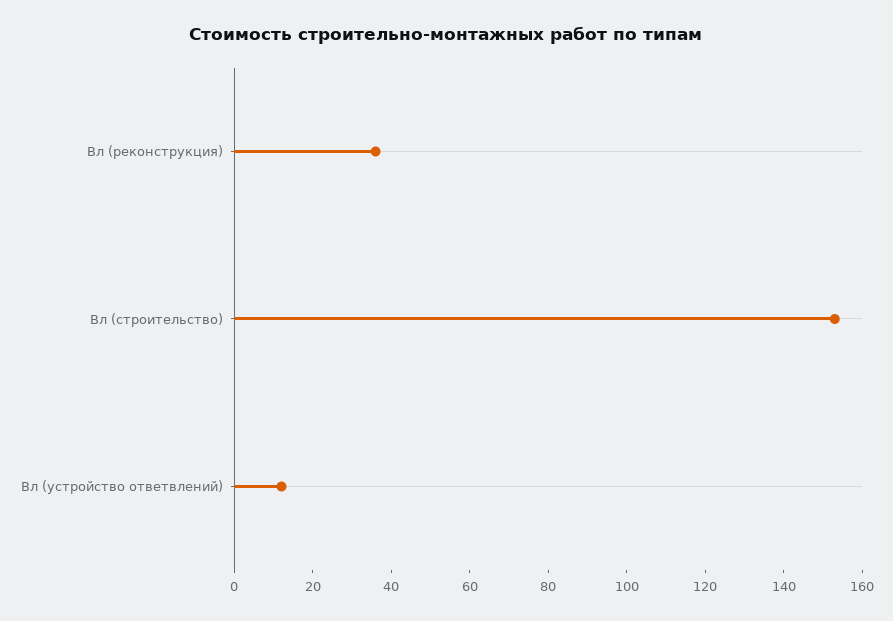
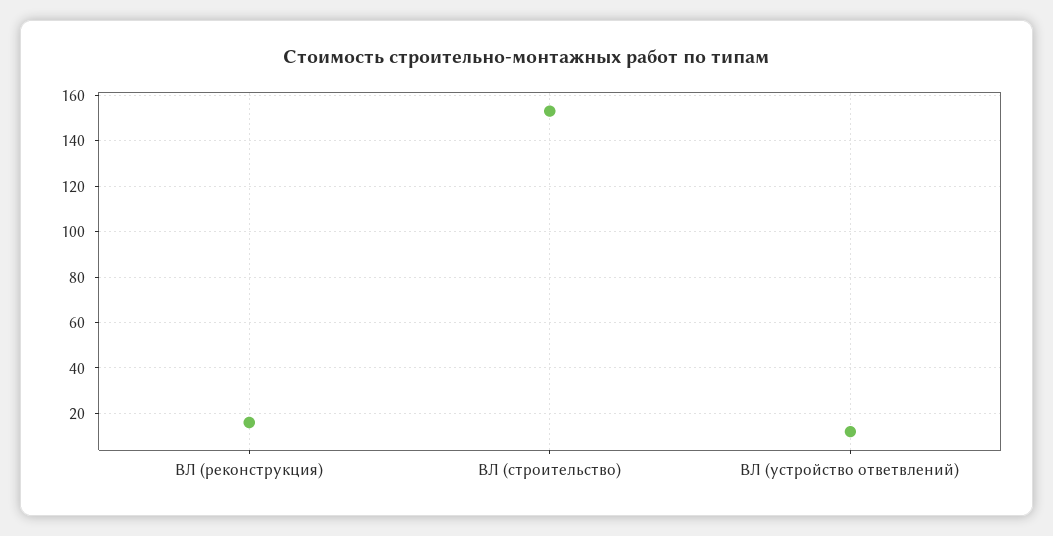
  {
-   "Вл (реконструкция)": 35,
+   "Вл (реконструкция)": 15,
    "Вл (строительство)": 155,
    "Вл (устройство ответвлений)": 10
  }

